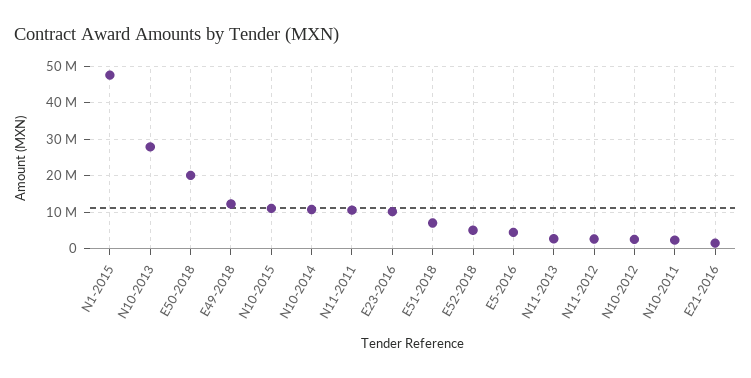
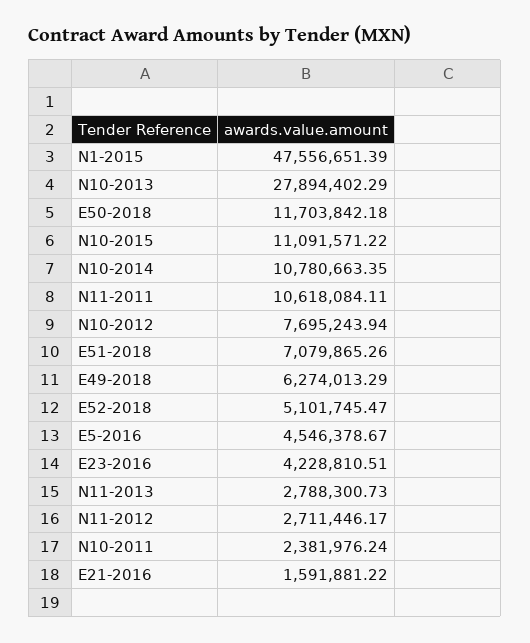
  {
    "N1-2015": 47556651.39,
    "N10-2013": 27894402.29,
-   "E50-2018": 20000000,
+   "E50-2018": 11703842.18,
-   "E49-2018": 12000000,
+   "E49-2018": 6274013.29,
    "N10-2015": 11091571.22,
    "N10-2014": 10780663.35,
    "N11-2011": 10618084.11,
-   "E23-2016": 10000000,
+   "E23-2016": 4228810.51,
    "E51-2018": 7079865.26,
    "E52-2018": 5101745.47,
    "E5-2016": 4546378.67,
    "N11-2013": 2788300.73,
    "N11-2012": 2711446.17,
-   "N10-2012": 2000000,
+   "N10-2012": 7695243.94,
    "N10-2011": 2381976.24,
    "E21-2016": 1591881.22
  }

